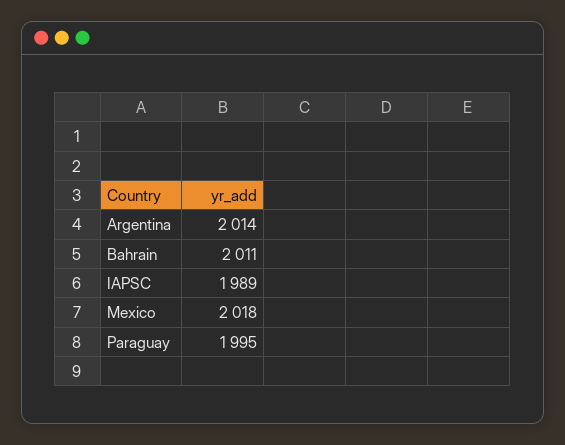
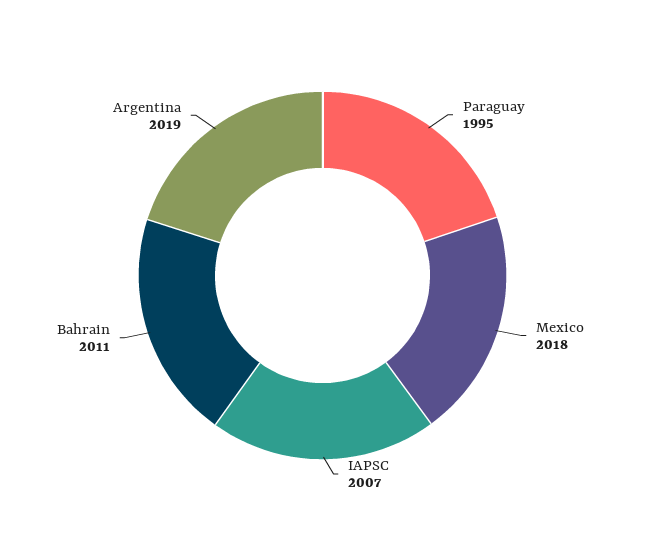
  {
-   "Argentina": 2014,
+   "Argentina": 2019,
    "Bahrain": 2011,
-   "IAPSC": 1989,
+   "IAPSC": 2007,
    "Mexico": 2018,
    "Paraguay": 1995
  }

